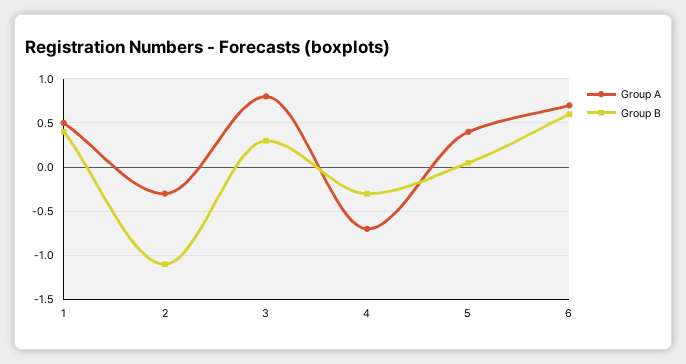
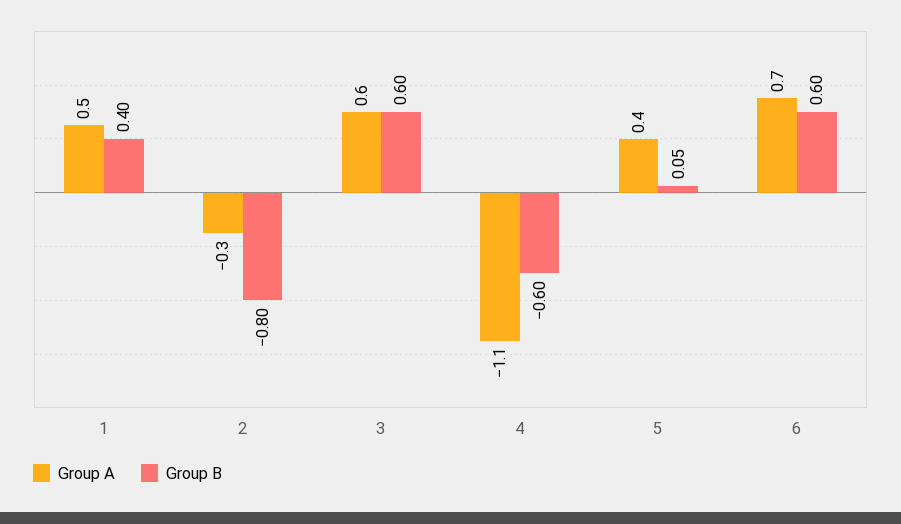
  {
    "Group A": {
      "1": 0.5,
      "2": -0.3,
-     "3": 0.8,
+     "3": 0.6,
-     "4": -0.7,
+     "4": -1.1,
      "5": 0.4,
      "6": 0.7
    },
    "Group B": {
      "1": 0.4,
-     "2": -1.1,
+     "2": -0.8,
-     "3": 0.3,
+     "3": 0.6,
-     "4": -0.3,
+     "4": -0.6,
      "5": 0.05,
      "6": 0.6
    }
  }

